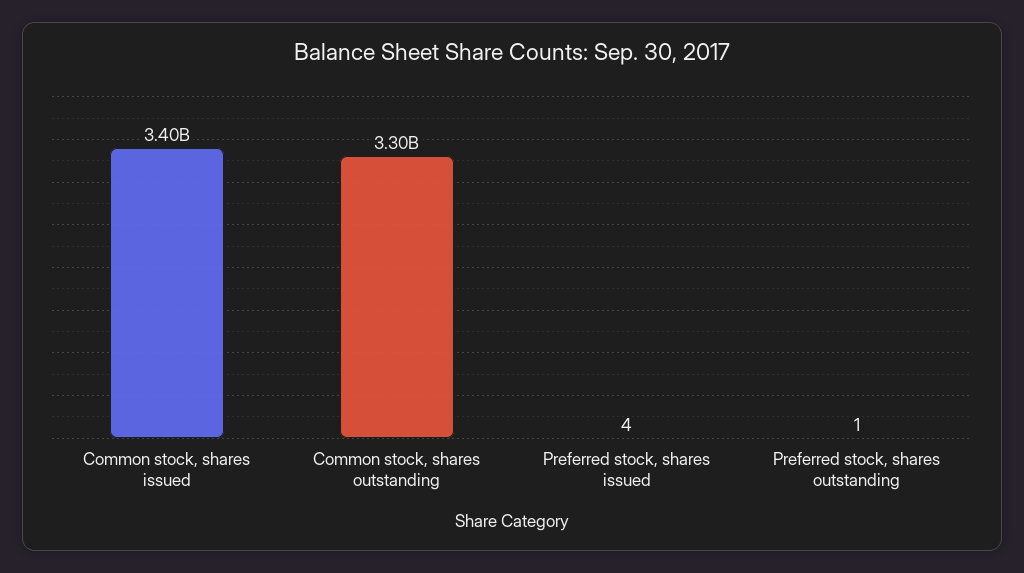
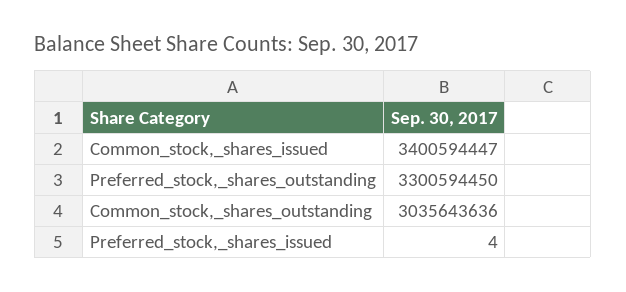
  {
    "Common stock, shares issued": 3400594447,
-   "Common stock, shares outstanding": 3300000000,
+   "Common stock, shares outstanding": 3035643636,
    "Preferred stock, shares issued": 4,
-   "Preferred stock, shares outstanding": 1
+   "Preferred stock, shares outstanding": 3300594450
  }

